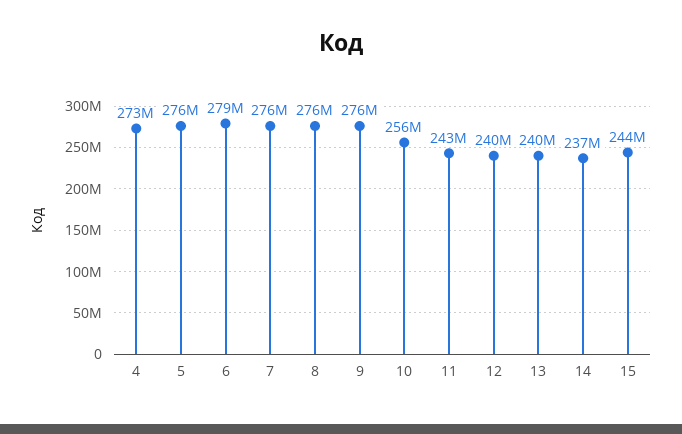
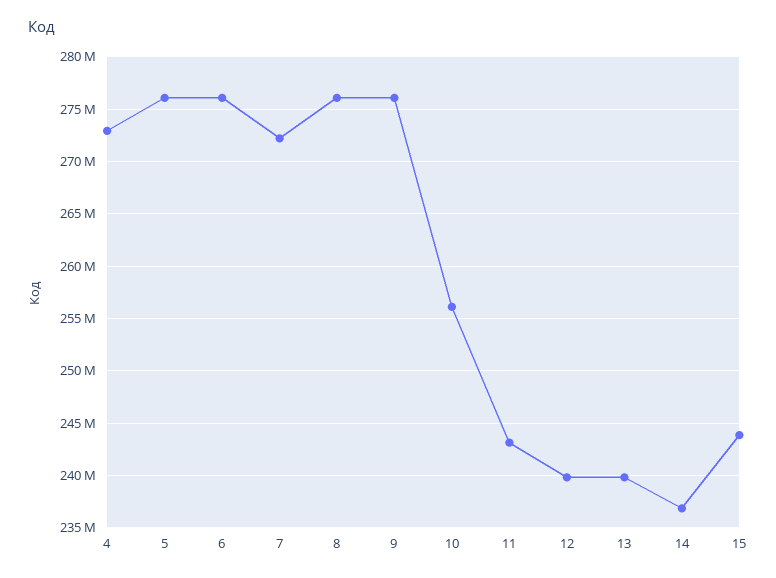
  {
    "4": 273000000,
    "5": 276000000,
-   "6": 279000000,
+   "6": 276000000,
-   "7": 276000000,
+   "7": 272000000,
    "8": 276000000,
    "9": 276000000,
    "10": 256000000,
    "11": 243000000,
    "12": 240000000,
    "13": 240000000,
    "14": 237000000,
    "15": 244000000
  }

